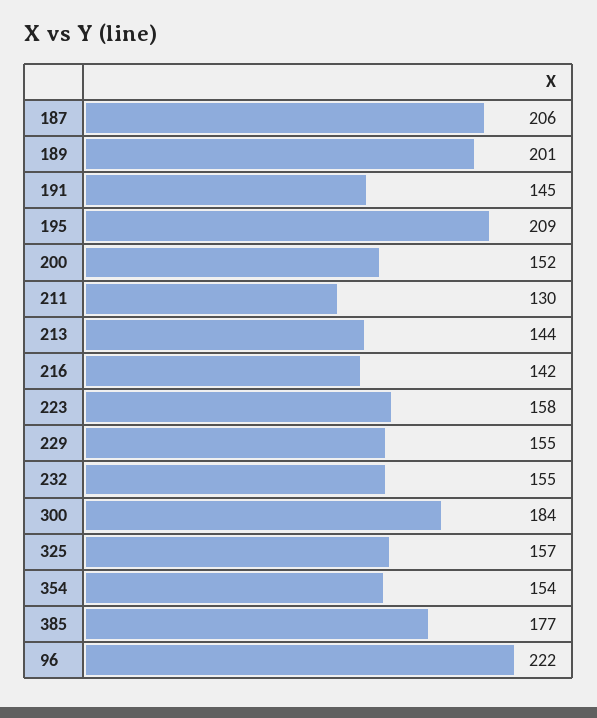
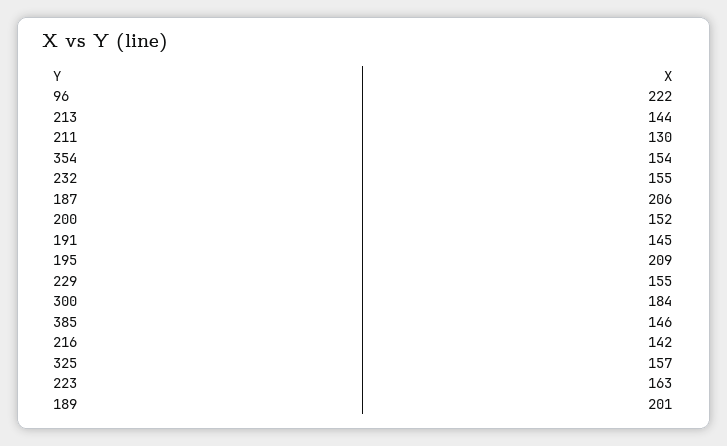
  {
    "187": 206,
    "189": 201,
    "191": 145,
    "195": 209,
    "200": 152,
    "211": 130,
    "213": 144,
    "216": 142,
-   "223": 158,
+   "223": 163,
    "229": 155,
    "232": 155,
    "300": 184,
    "325": 157,
    "354": 154,
-   "385": 177,
+   "385": 146,
    "96": 222
  }

